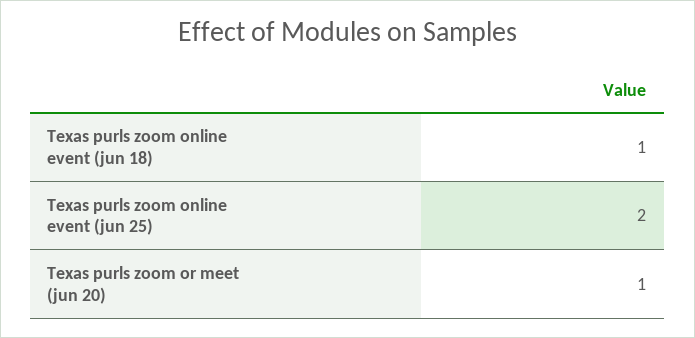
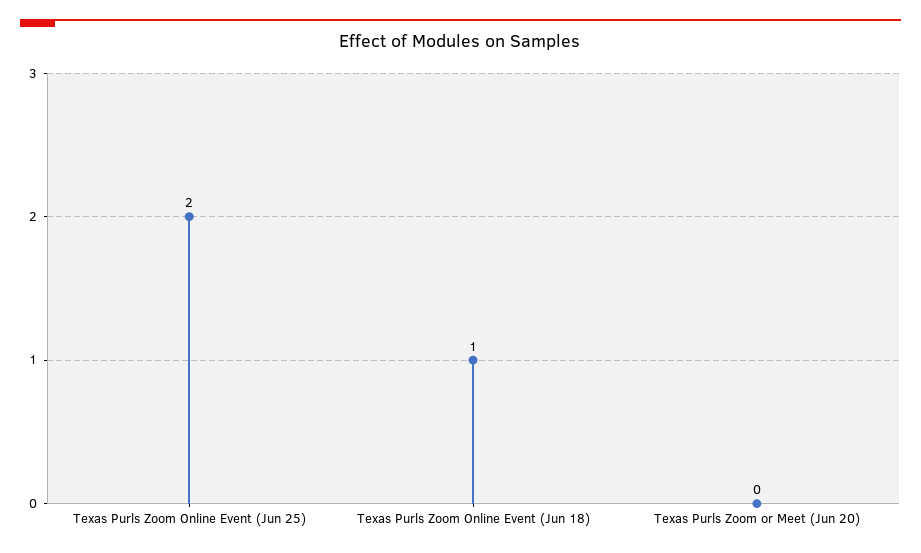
  {
    "Texas purls zoom online event (jun 18)": 1,
    "Texas purls zoom online event (jun 25)": 2,
-   "Texas purls zoom or meet (jun 20)": 1
+   "Texas purls zoom or meet (jun 20)": 0
  }

